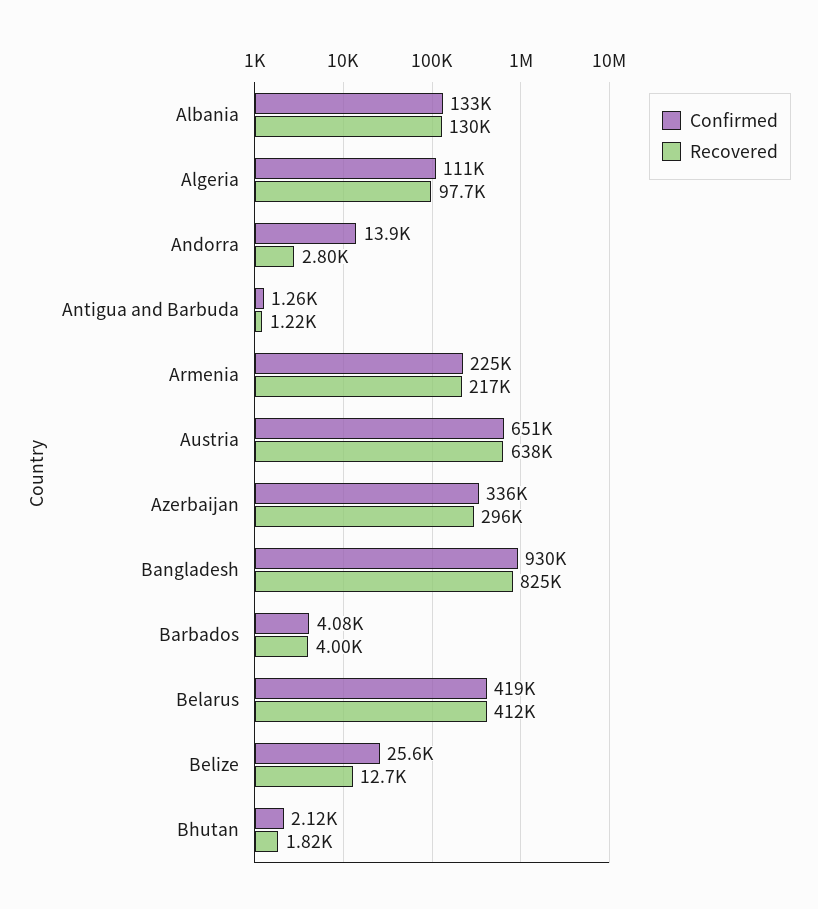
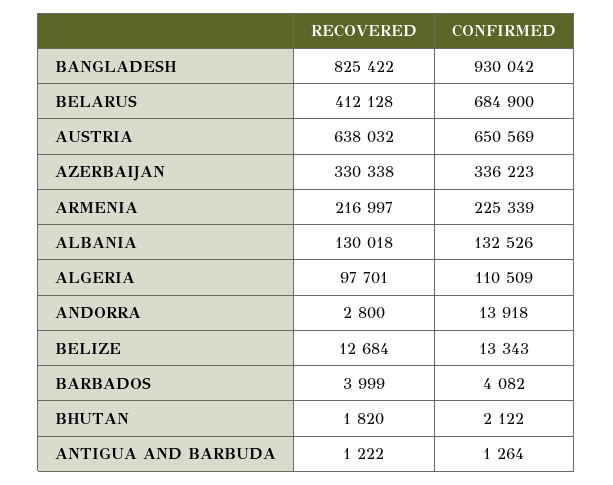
  {
    "Confirmed": {
      "Albania": 132526,
      "Algeria": 110509,
      "Andorra": 13918,
      "Antigua and Barbuda": 1264,
      "Armenia": 225339,
      "Austria": 650569,
      "Azerbaijan": 336223,
      "Bangladesh": 930042,
      "Barbados": 4082,
-     "Belarus": 419000,
+     "Belarus": 684900,
-     "Belize": 25600,
+     "Belize": 13343,
      "Bhutan": 2122
    },
    "Recovered": {
      "Albania": 130018,
      "Algeria": 97701,
      "Andorra": 2800,
      "Antigua and Barbuda": 1222,
      "Armenia": 216997,
      "Austria": 638032,
-     "Azerbaijan": 296000,
+     "Azerbaijan": 330338,
      "Bangladesh": 825422,
      "Barbados": 3999,
      "Belarus": 412128,
      "Belize": 12684,
      "Bhutan": 1820
    }
  }

